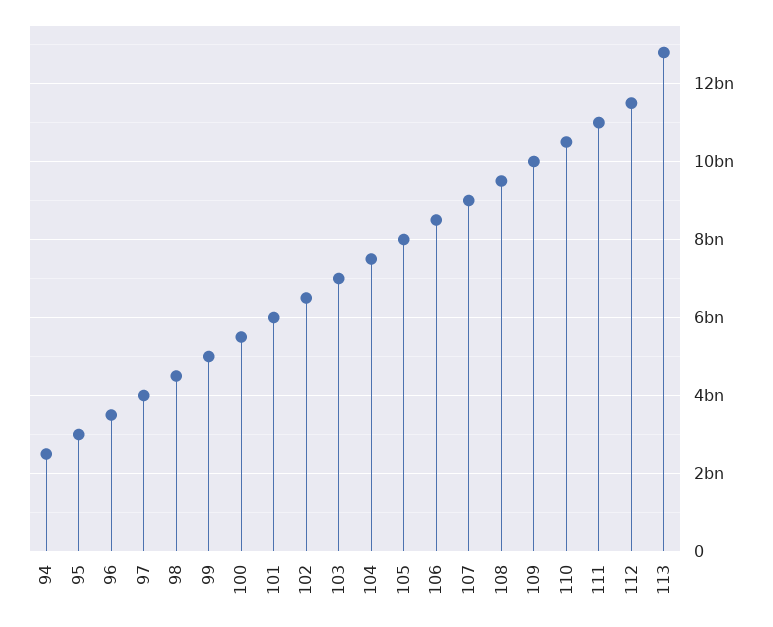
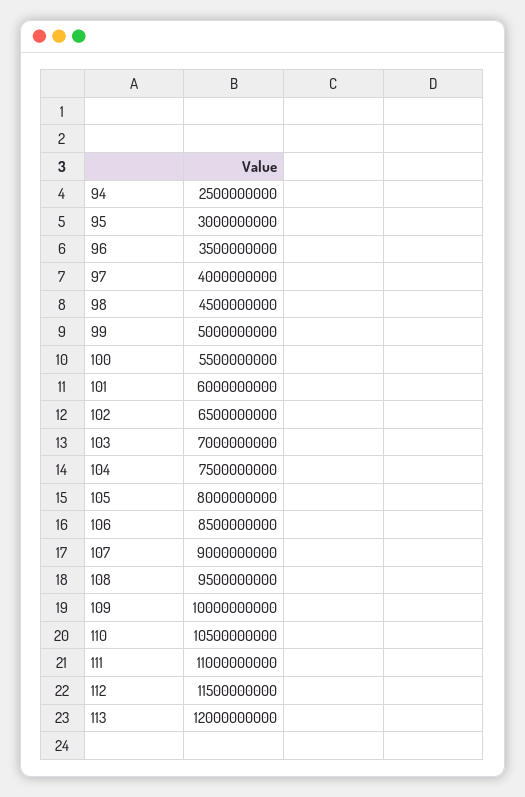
  {
    "94": 2500000000,
    "95": 3000000000,
    "96": 3500000000,
    "97": 4000000000,
    "98": 4500000000,
    "99": 5000000000,
    "100": 5500000000,
    "101": 6000000000,
    "102": 6500000000,
    "103": 7000000000,
    "104": 7500000000,
    "105": 8000000000,
    "106": 8500000000,
    "107": 9000000000,
    "108": 9500000000,
    "109": 10000000000,
    "110": 10500000000,
    "111": 11000000000,
    "112": 11500000000,
-   "113": 12800000000
+   "113": 12000000000
  }

